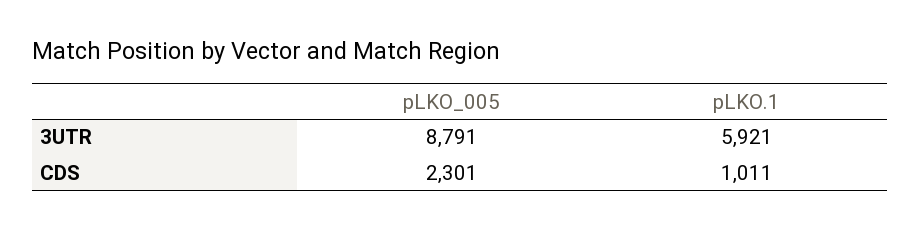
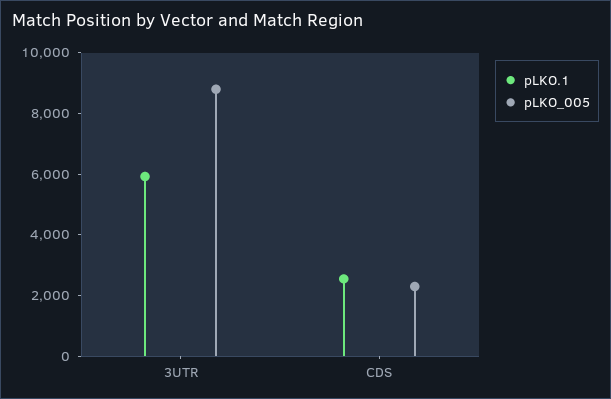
  {
    "pLKO_005": {
      "3UTR": 8791,
      "CDS": 2301
    },
    "pLKO.1": {
      "3UTR": 5921,
-     "CDS": 1011
+     "CDS": 2500
    }
  }

